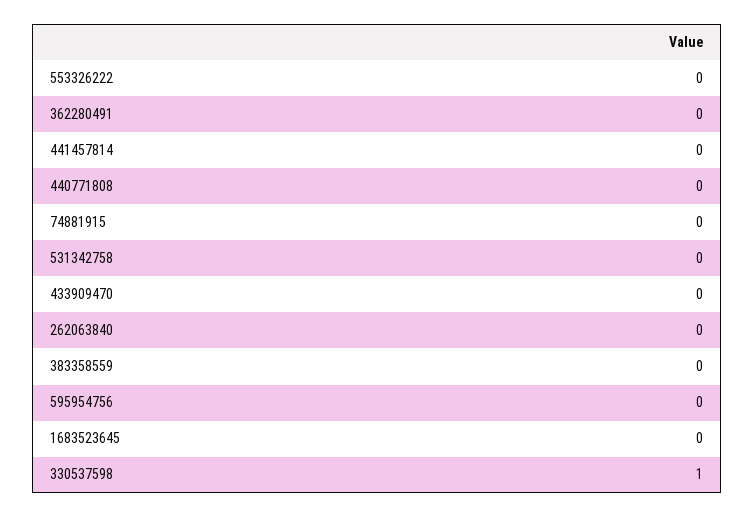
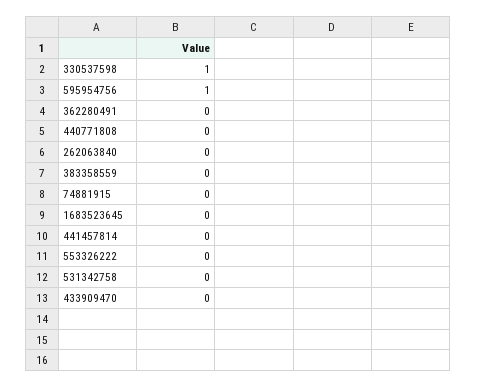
  {
    "553326222": 0,
    "362280491": 0,
    "441457814": 0,
    "440771808": 0,
    "74881915": 0,
    "531342758": 0,
    "433909470": 0,
    "262063840": 0,
    "383358559": 0,
-   "595954756": 0,
+   "595954756": 1,
    "1683523645": 0,
    "330537598": 1
  }

